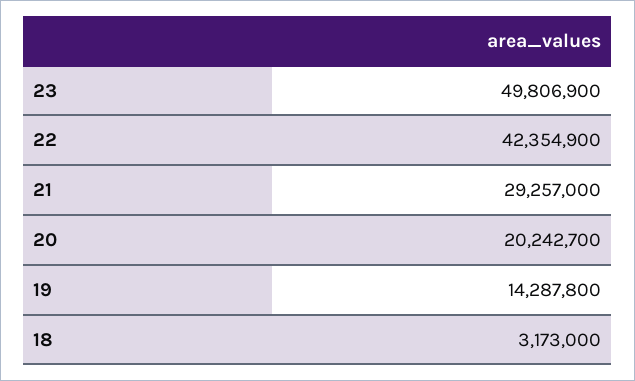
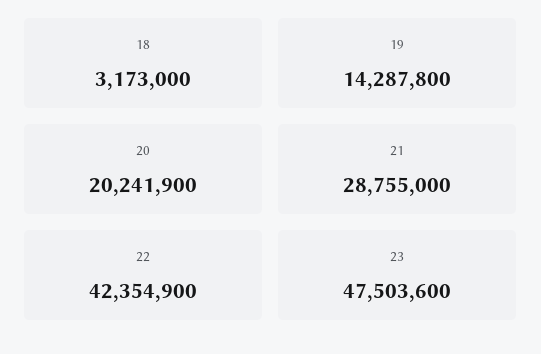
  {
-   "23": 49806900,
+   "23": 47503600,
    "22": 42354900,
-   "21": 29257000,
+   "21": 28755000,
-   "20": 20242700,
+   "20": 20241900,
    "19": 14287800,
    "18": 3173000
  }

